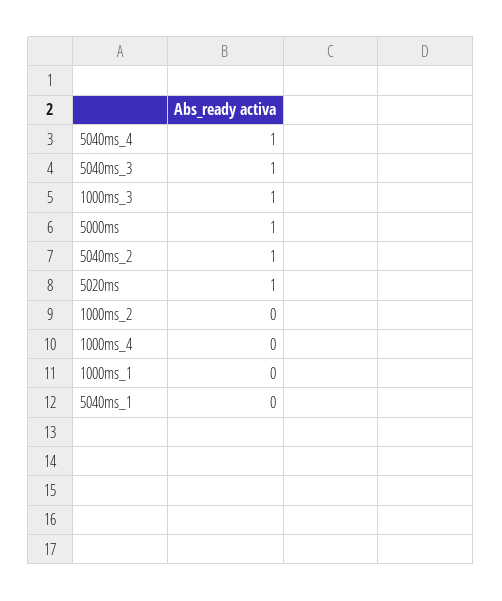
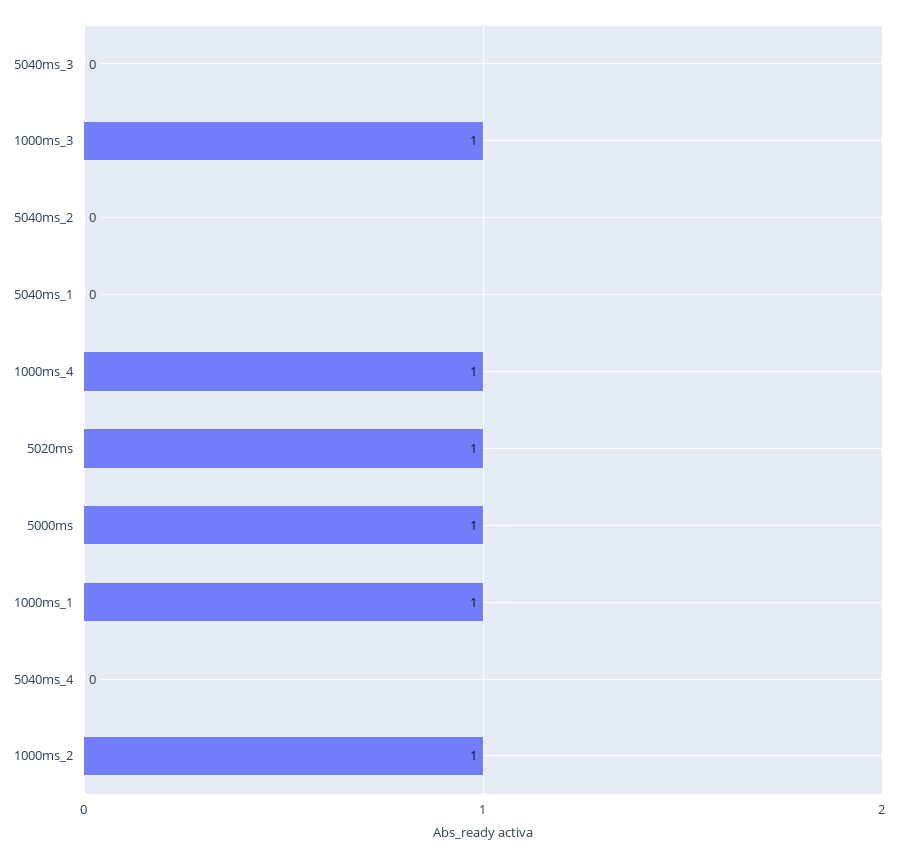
  {
-   "5040ms_4": 1,
+   "5040ms_4": 0,
-   "5040ms_3": 1,
+   "5040ms_3": 0,
    "1000ms_3": 1,
    "5000ms": 1,
-   "5040ms_2": 1,
+   "5040ms_2": 0,
    "5020ms": 1,
-   "1000ms_2": 0,
+   "1000ms_2": 1,
-   "1000ms_4": 0,
+   "1000ms_4": 1,
-   "1000ms_1": 0,
+   "1000ms_1": 1,
    "5040ms_1": 0
  }

